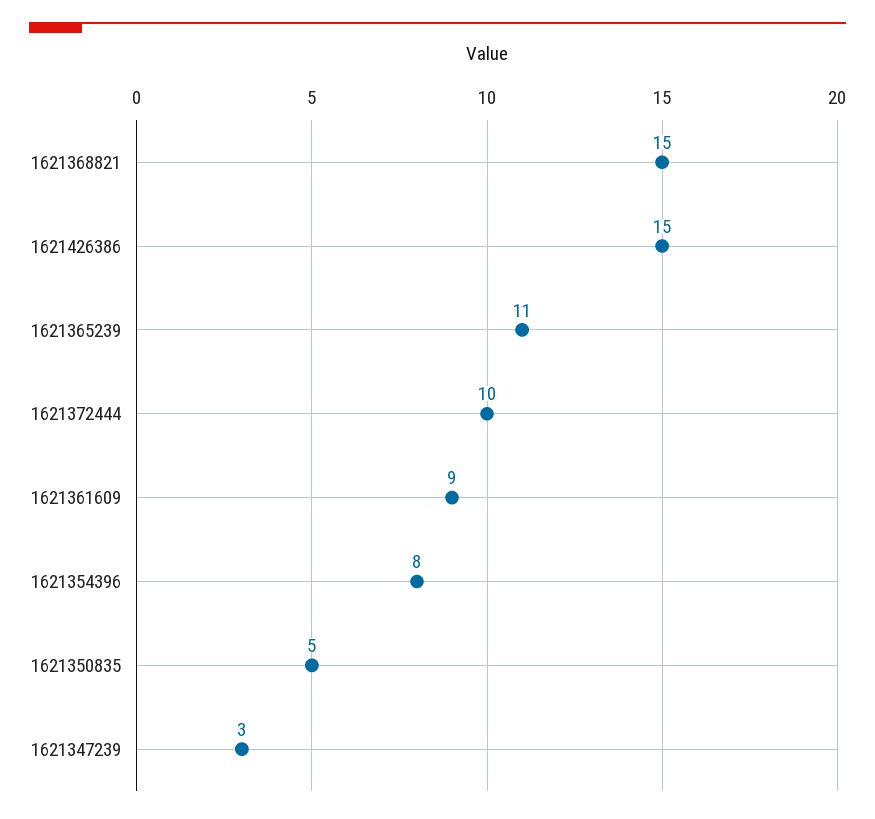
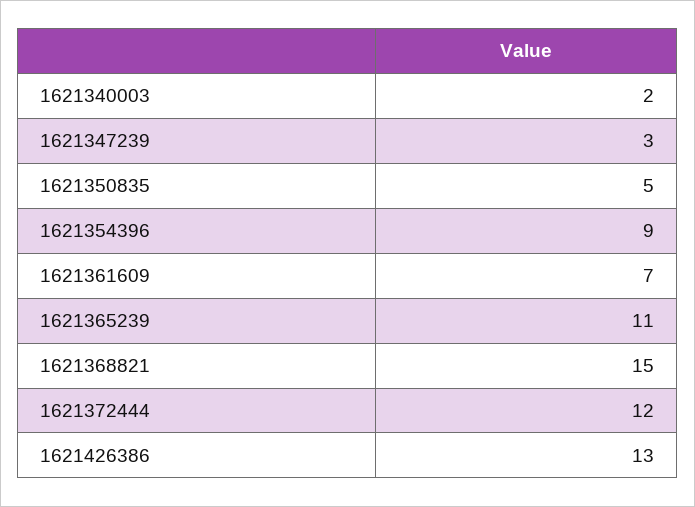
  {
    "1621368821": 15,
-   "1621426386": 15,
+   "1621426386": 13,
    "1621365239": 11,
-   "1621372444": 10,
+   "1621372444": 12,
-   "1621361609": 9,
+   "1621361609": 7,
-   "1621354396": 8,
+   "1621354396": 9,
    "1621350835": 5,
-   "1621347239": 3
+   "1621347239": 3,
+   "1621340003": 2
  }

